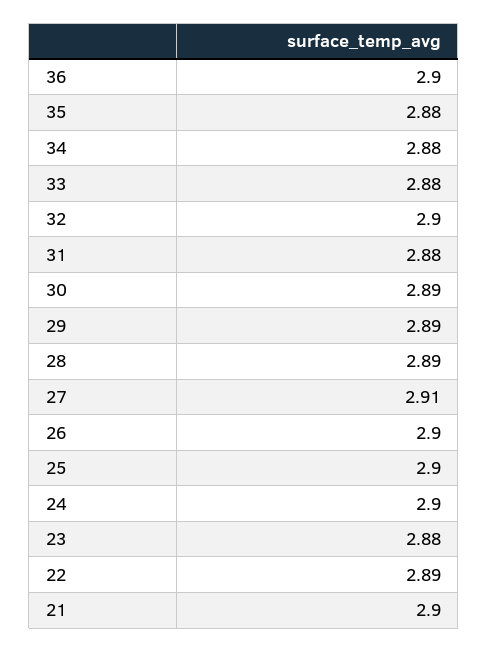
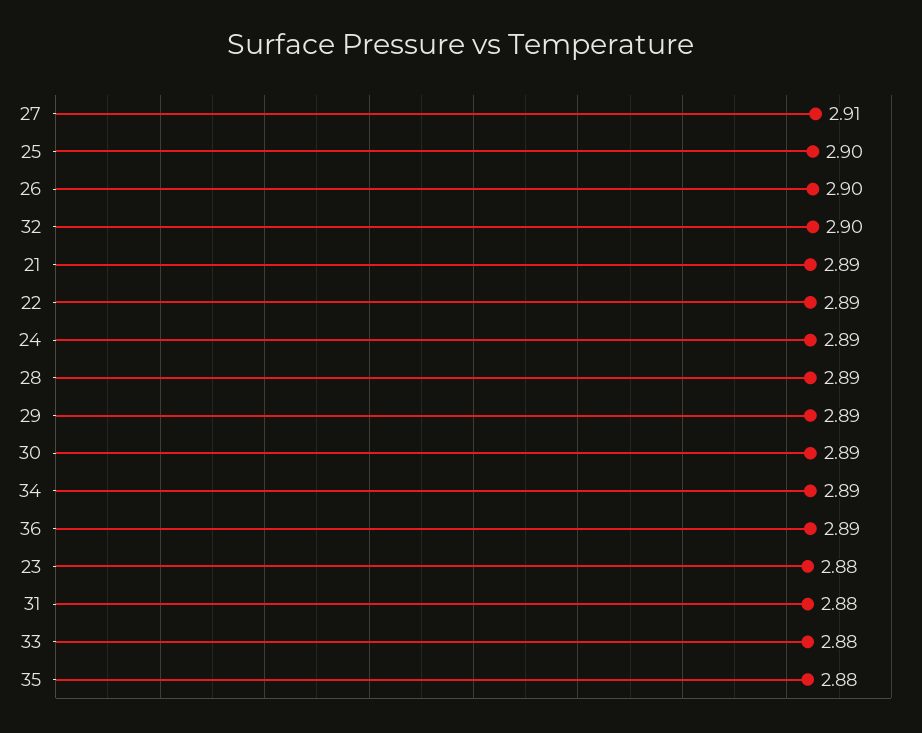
  {
-   "36": 2.9,
+   "36": 2.89,
    "35": 2.88,
-   "34": 2.88,
+   "34": 2.89,
    "33": 2.88,
    "32": 2.9,
    "31": 2.88,
    "30": 2.89,
    "29": 2.89,
    "28": 2.89,
    "27": 2.91,
    "26": 2.9,
    "25": 2.9,
-   "24": 2.9,
+   "24": 2.89,
    "23": 2.88,
    "22": 2.89,
-   "21": 2.9
+   "21": 2.89
  }

